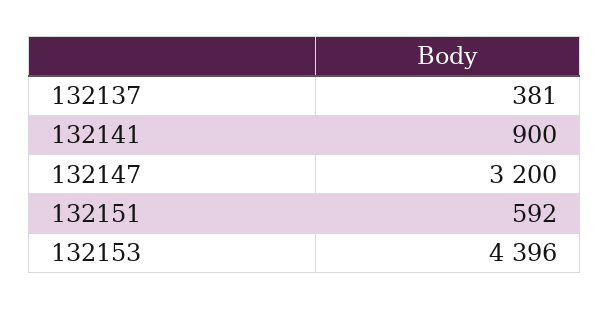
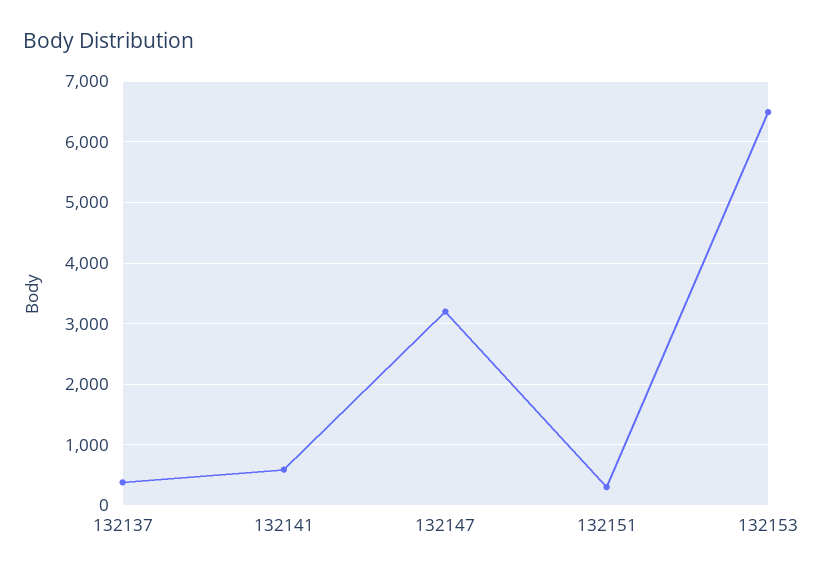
  {
    "132137": 381,
-   "132141": 900,
+   "132141": 600,
    "132147": 3200,
-   "132151": 592,
+   "132151": 300,
-   "132153": 4396
+   "132153": 6500
  }

